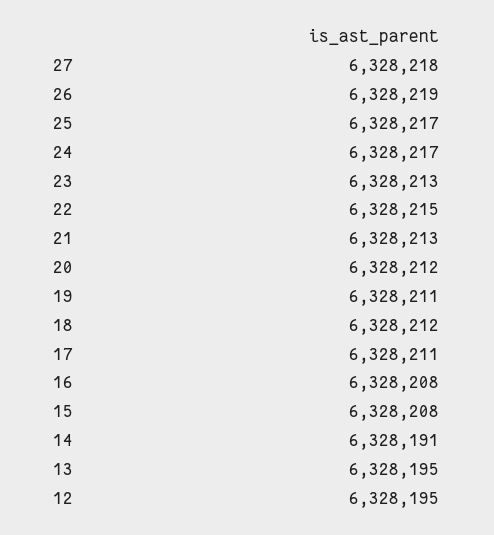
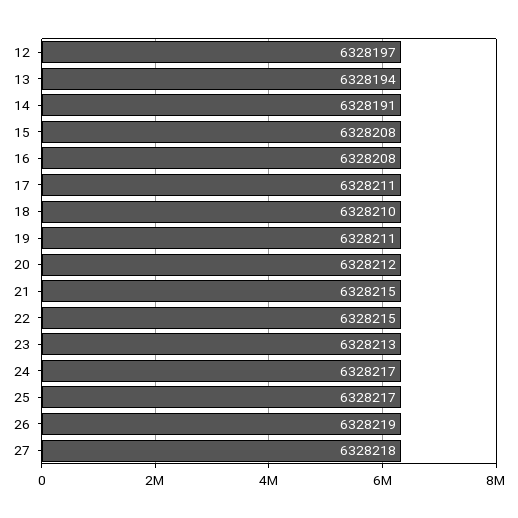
  {
    "27": 6328218,
    "26": 6328219,
    "25": 6328217,
    "24": 6328217,
    "23": 6328213,
    "22": 6328215,
-   "21": 6328213,
+   "21": 6328215,
    "20": 6328212,
    "19": 6328211,
-   "18": 6328212,
+   "18": 6328210,
    "17": 6328211,
    "16": 6328208,
    "15": 6328208,
    "14": 6328191,
-   "13": 6328195,
+   "13": 6328194,
-   "12": 6328195
+   "12": 6328197
  }

